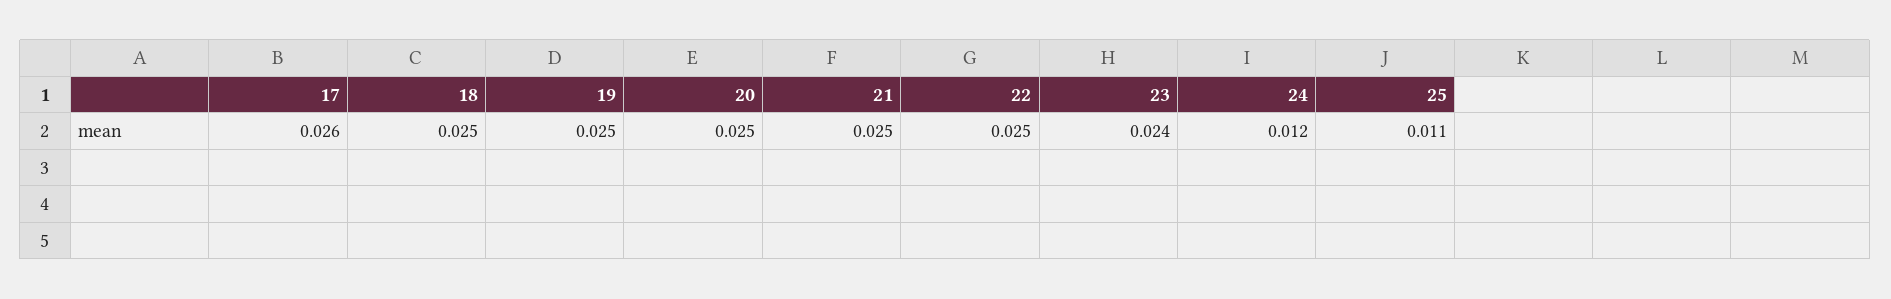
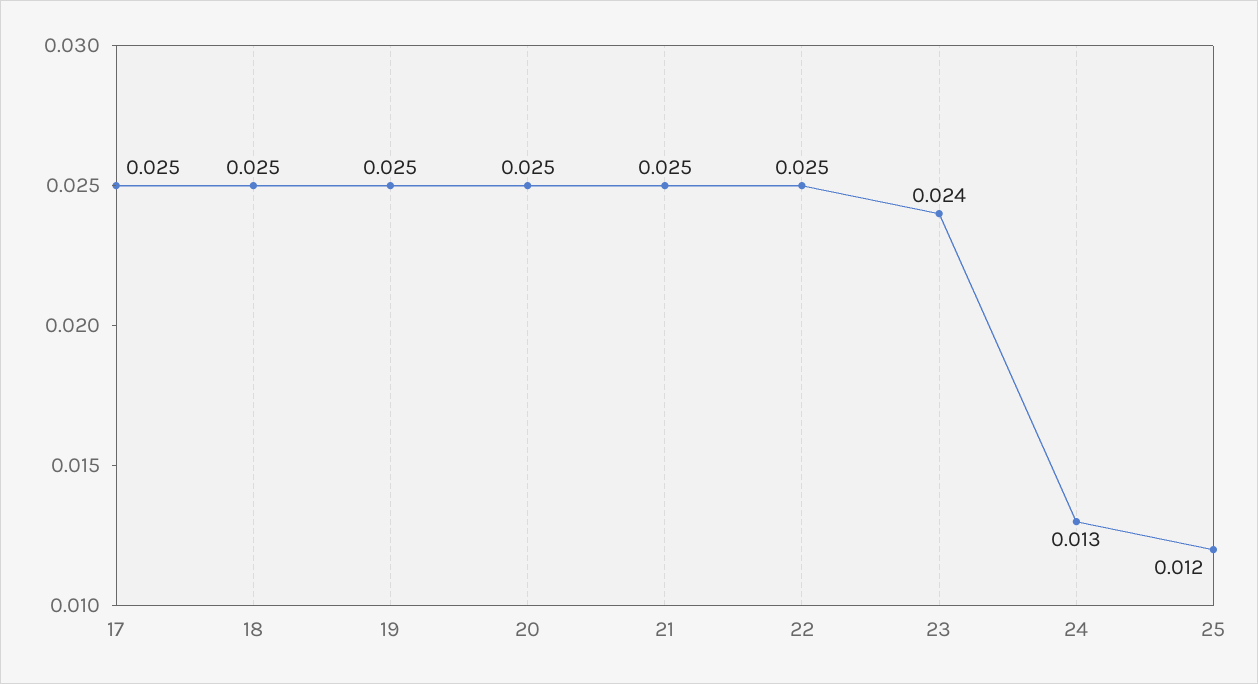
  {
-   "17": 0.026,
+   "17": 0.025,
    "18": 0.025,
    "19": 0.025,
    "20": 0.025,
    "21": 0.025,
    "22": 0.025,
    "23": 0.024,
-   "24": 0.012,
+   "24": 0.013,
-   "25": 0.011
+   "25": 0.012
  }

